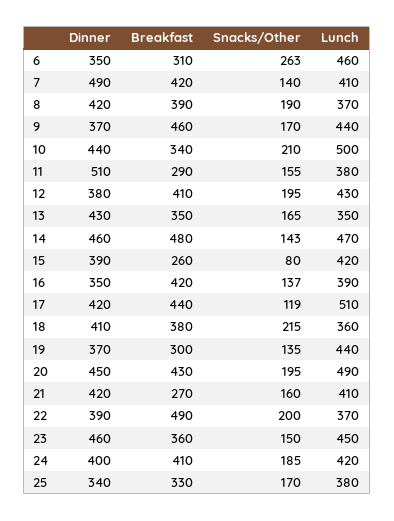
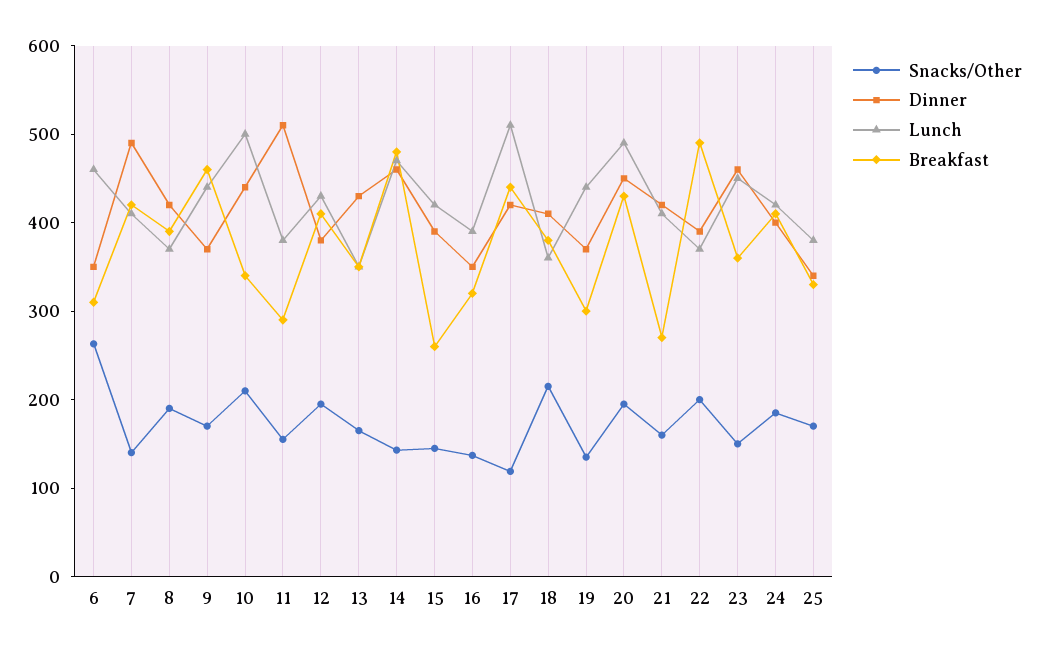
  {
    "Dinner": {
      "6": 350,
      "7": 490,
      "8": 420,
      "9": 370,
      "10": 440,
      "11": 510,
      "12": 380,
      "13": 430,
      "14": 460,
      "15": 390,
      "16": 350,
      "17": 420,
      "18": 410,
      "19": 370,
      "20": 450,
      "21": 420,
      "22": 390,
      "23": 460,
      "24": 400,
      "25": 340
    },
    "Breakfast": {
      "6": 310,
      "7": 420,
      "8": 390,
      "9": 460,
      "10": 340,
      "11": 290,
      "12": 410,
      "13": 350,
      "14": 480,
      "15": 260,
-     "16": 420,
+     "16": 320,
      "17": 440,
      "18": 380,
      "19": 300,
      "20": 430,
      "21": 270,
      "22": 490,
      "23": 360,
      "24": 410,
      "25": 330
    },
    "Snacks/Other": {
      "6": 263,
      "7": 140,
      "8": 190,
      "9": 170,
      "10": 210,
      "11": 155,
      "12": 195,
      "13": 165,
      "14": 143,
-     "15": 80,
+     "15": 140,
      "16": 137,
      "17": 119,
      "18": 215,
      "19": 135,
      "20": 195,
      "21": 160,
      "22": 200,
      "23": 150,
      "24": 185,
      "25": 170
    },
    "Lunch": {
      "6": 460,
      "7": 410,
      "8": 370,
      "9": 440,
      "10": 500,
      "11": 380,
      "12": 430,
      "13": 350,
      "14": 470,
      "15": 420,
      "16": 390,
      "17": 510,
      "18": 360,
      "19": 440,
      "20": 490,
      "21": 410,
      "22": 370,
      "23": 450,
      "24": 420,
      "25": 380
    }
  }

